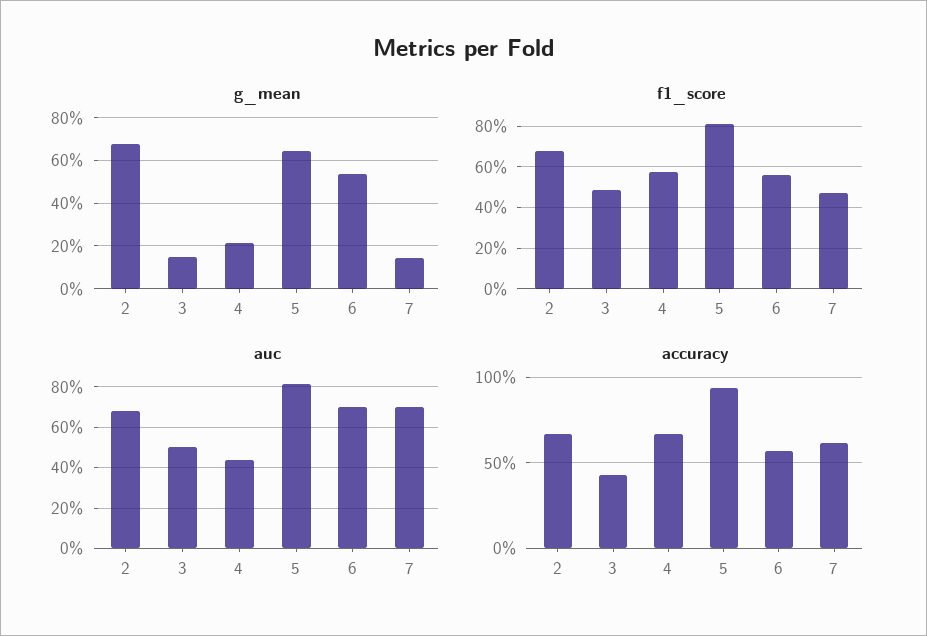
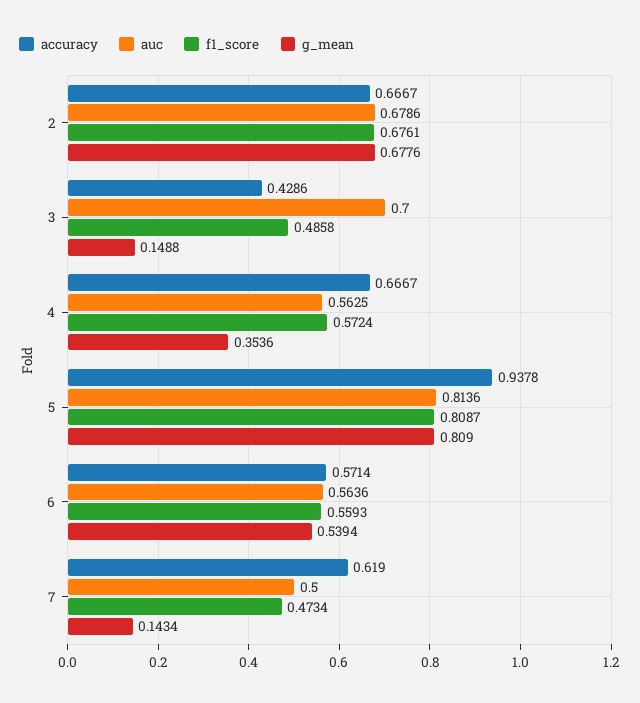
  {
    "g_mean": {
      "2": 0.6776,
      "3": 0.1488,
-     "4": 0.2,
+     "4": 0.3536,
-     "5": 0.65,
+     "5": 0.809,
      "6": 0.5394,
      "7": 0.1434
    },
    "f1_score": {
      "2": 0.6761,
      "3": 0.4858,
      "4": 0.5724,
      "5": 0.8087,
      "6": 0.5593,
      "7": 0.4734
    },
    "auc": {
      "2": 0.6786,
-     "3": 0.5,
+     "3": 0.7,
-     "4": 0.45,
+     "4": 0.5625,
      "5": 0.8136,
-     "6": 0.7,
+     "6": 0.5636,
-     "7": 0.7
+     "7": 0.5
    },
    "accuracy": {
      "2": 0.6667,
      "3": 0.4286,
      "4": 0.6667,
      "5": 0.9378,
      "6": 0.5714,
      "7": 0.619
    }
  }

